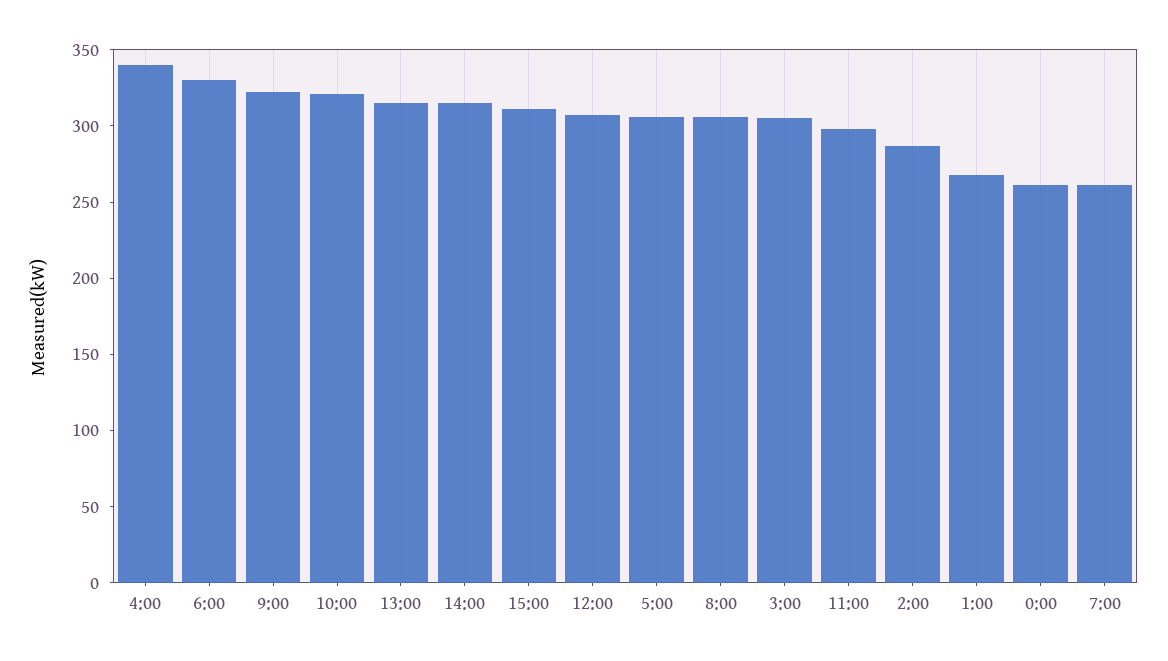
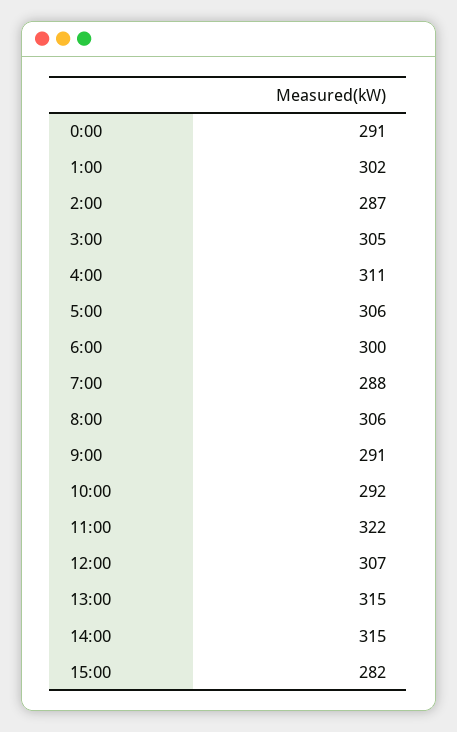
  {
-   "4:00": 340,
+   "4:00": 311,
-   "6:00": 330,
+   "6:00": 300,
-   "9:00": 320,
+   "9:00": 291,
-   "10:00": 320,
+   "10:00": 292,
    "13:00": 315,
    "14:00": 315,
-   "15:00": 310,
+   "15:00": 282,
    "12:00": 307,
    "5:00": 306,
    "8:00": 306,
    "3:00": 305,
-   "11:00": 300,
+   "11:00": 322,
    "2:00": 287,
-   "1:00": 270,
+   "1:00": 302,
-   "0:00": 260,
+   "0:00": 291,
-   "7:00": 260
+   "7:00": 288
  }

